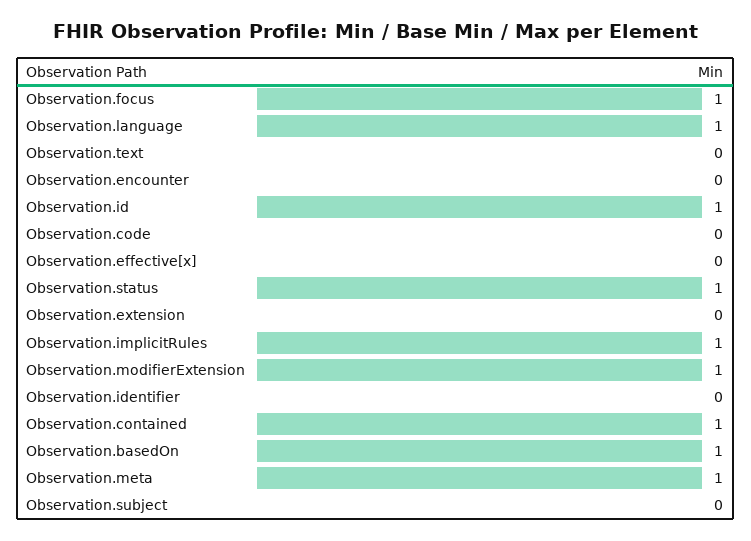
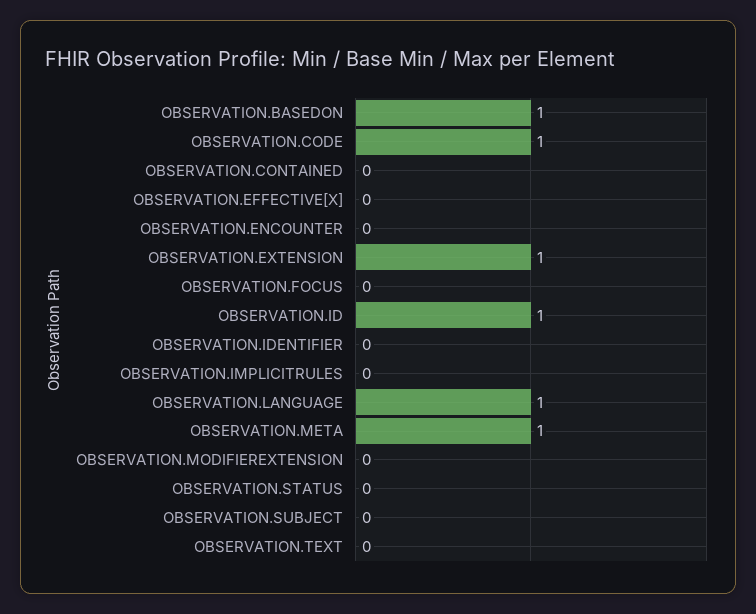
  {
-   "Observation.focus": 1,
+   "Observation.focus": 0,
    "Observation.language": 1,
    "Observation.text": 0,
    "Observation.encounter": 0,
    "Observation.id": 1,
-   "Observation.code": 0,
+   "Observation.code": 1,
    "Observation.effective[x]": 0,
-   "Observation.status": 1,
+   "Observation.status": 0,
-   "Observation.extension": 0,
+   "Observation.extension": 1,
-   "Observation.implicitRules": 1,
+   "Observation.implicitRules": 0,
-   "Observation.modifierExtension": 1,
+   "Observation.modifierExtension": 0,
    "Observation.identifier": 0,
-   "Observation.contained": 1,
+   "Observation.contained": 0,
    "Observation.basedOn": 1,
    "Observation.meta": 1,
    "Observation.subject": 0
  }

